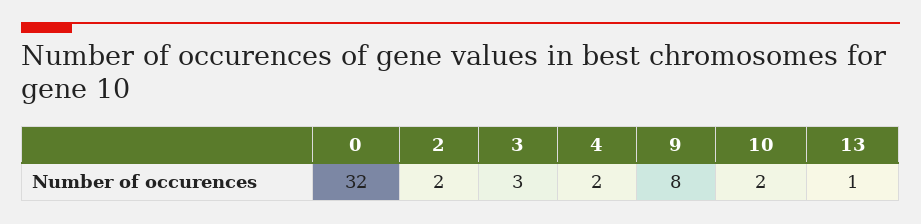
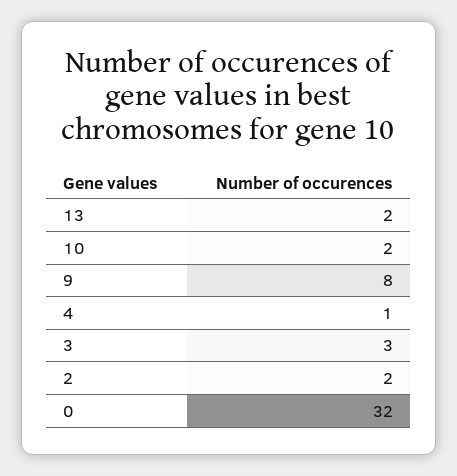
  {
    "0": 32,
    "2": 2,
    "3": 3,
-   "4": 2,
+   "4": 1,
    "9": 8,
    "10": 2,
-   "13": 1
+   "13": 2
  }

